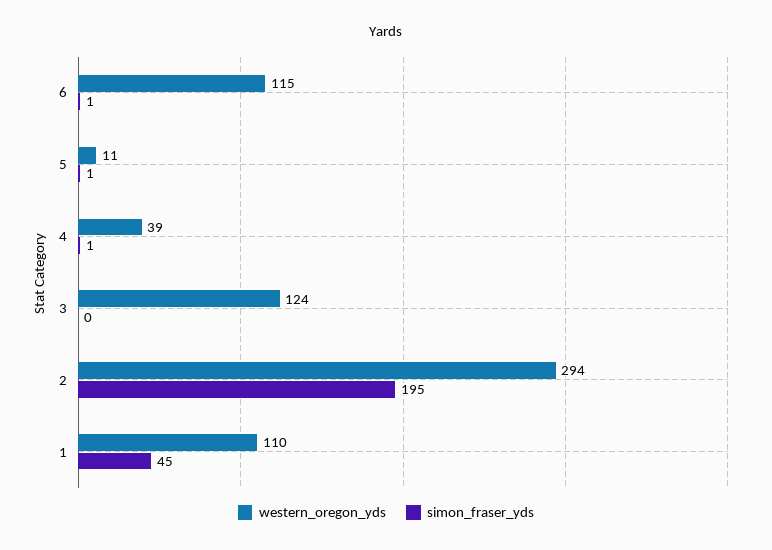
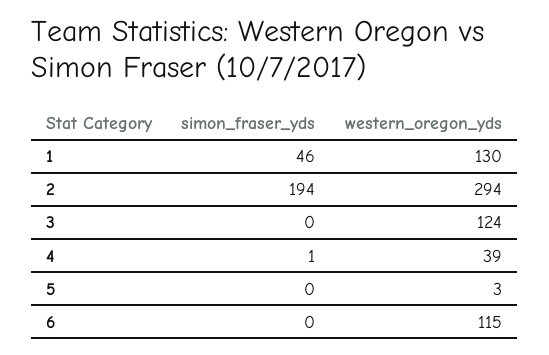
  {
    "western_oregon_yds": {
      "6": 115,
-     "5": 11,
+     "5": 3,
      "4": 39,
      "3": 124,
      "2": 294,
-     "1": 110
+     "1": 130
    },
    "simon_fraser_yds": {
-     "6": 1,
+     "6": 0,
-     "5": 1,
+     "5": 0,
      "4": 1,
      "3": 0,
-     "2": 195,
+     "2": 194,
-     "1": 45
+     "1": 46
    }
  }

